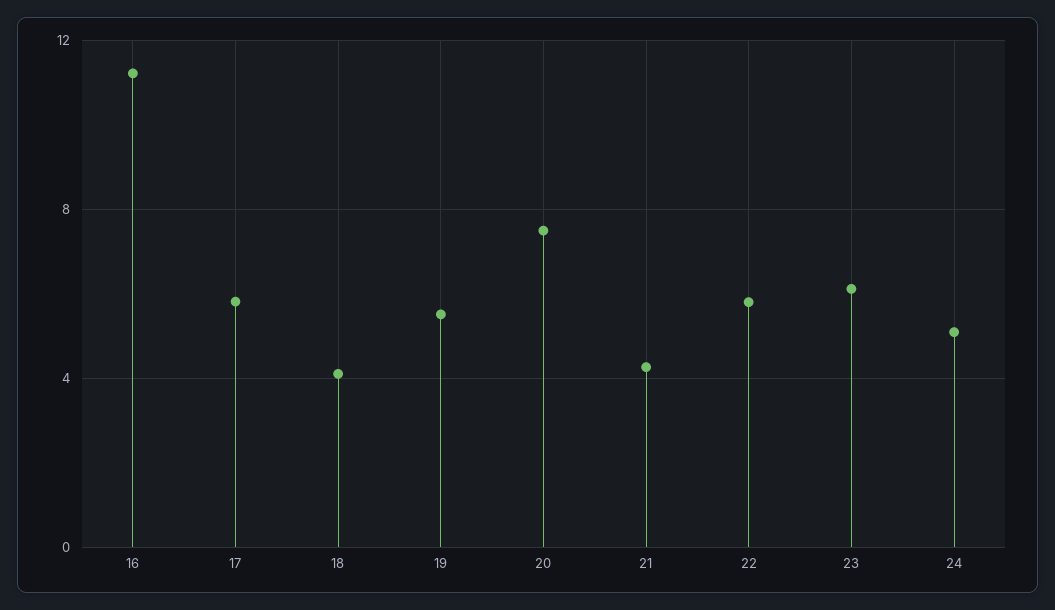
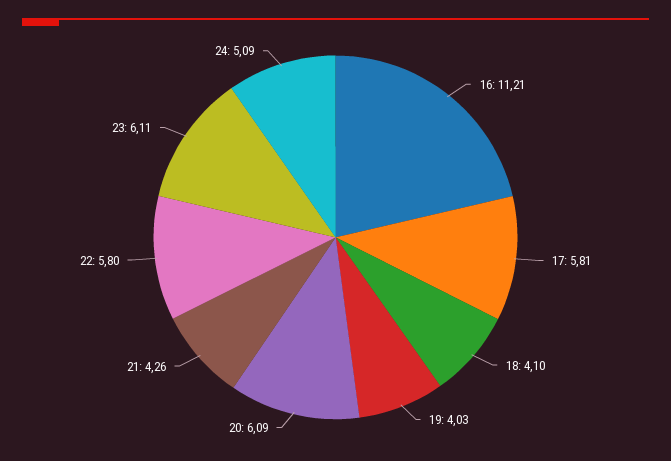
  {
    "16": 11.21,
    "17": 5.81,
    "18": 4.1,
-   "19": 5.5,
+   "19": 4.03,
-   "20": 7.5,
+   "20": 6.09,
    "21": 4.26,
    "22": 5.8,
    "23": 6.11,
    "24": 5.09
  }

